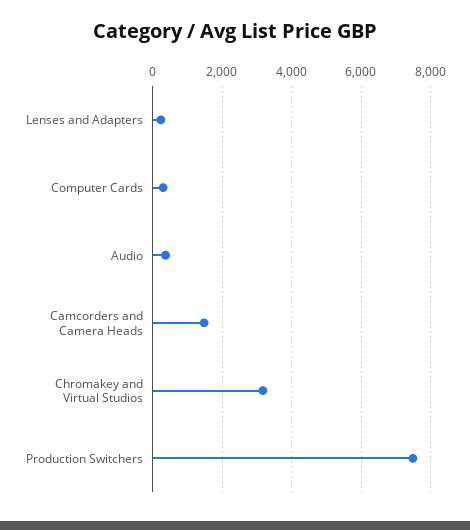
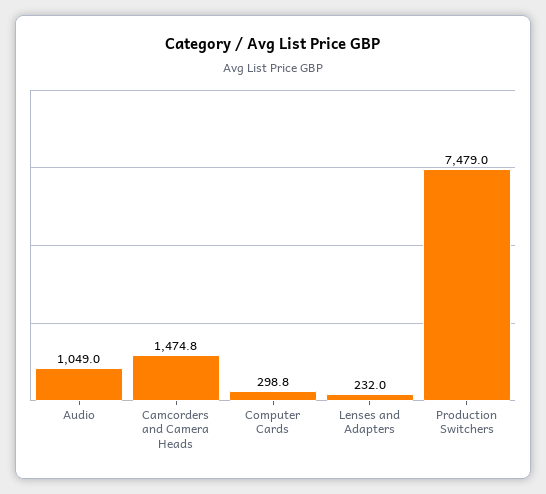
  {
    "Lenses and Adapters": 232,
    "Computer Cards": 298.8,
-   "Audio": 400,
+   "Audio": 1049,
    "Camcorders and Camera Heads": 1474.8,
-   "Chromakey and Virtual Studios": 3200,
    "Production Switchers": 7479
  }

